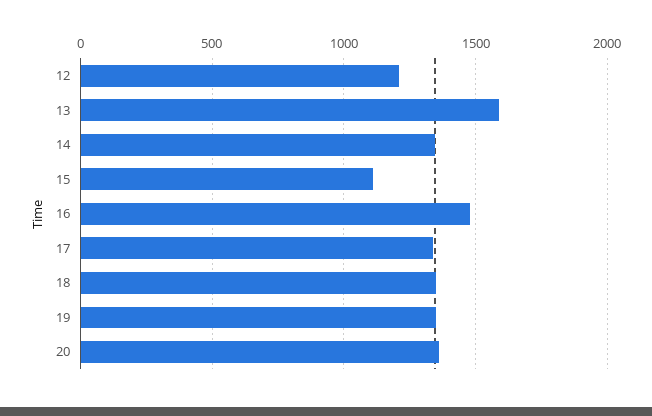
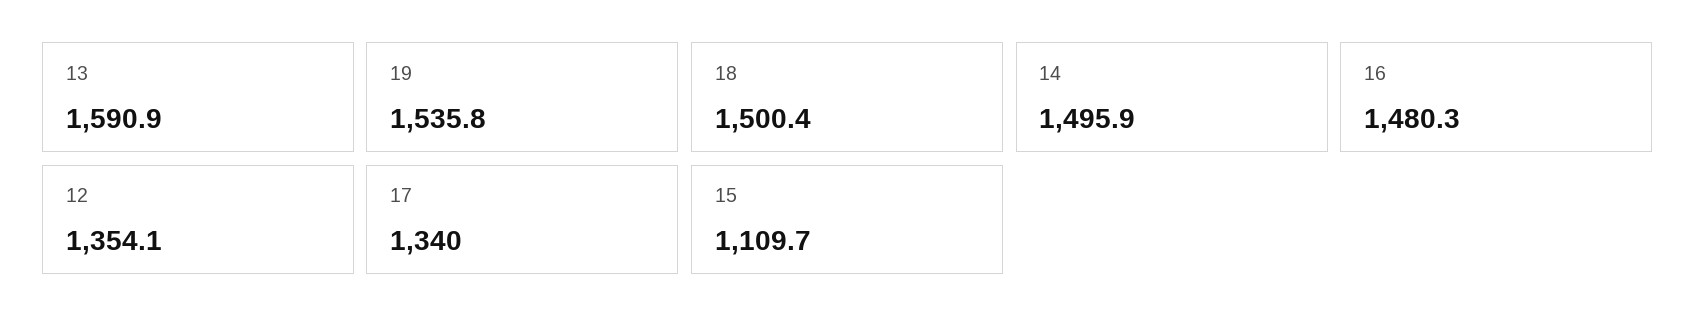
  {
-   "12": 1200,
+   "12": 1354.1,
    "13": 1590.9,
-   "14": 1350,
+   "14": 1495.9,
    "15": 1109.7,
    "16": 1480.3,
    "17": 1340,
-   "18": 1350,
+   "18": 1500.4,
-   "19": 1350,
+   "19": 1535.8
-   "20": 1350
  }

